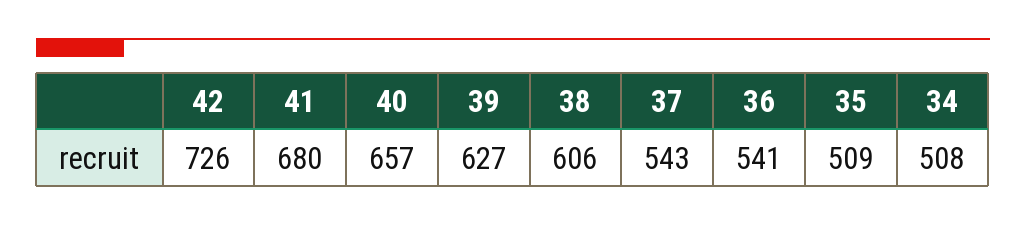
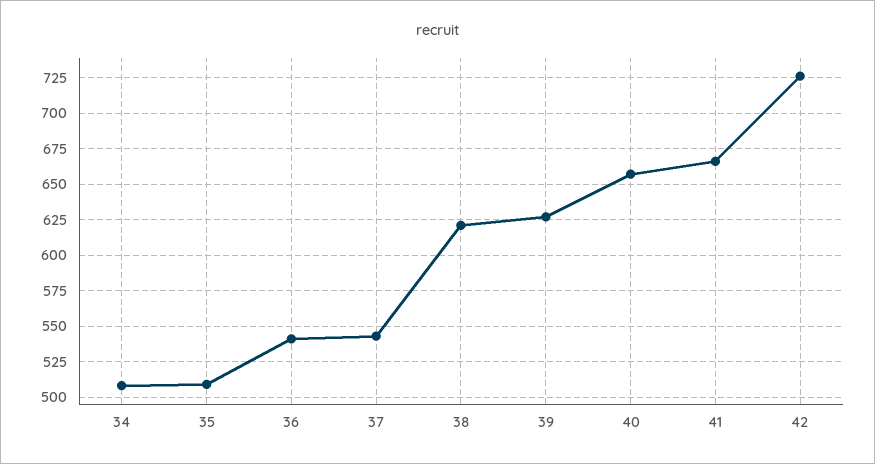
  {
    "42": 726,
-   "41": 680,
+   "41": 665,
    "40": 657,
    "39": 627,
-   "38": 606,
+   "38": 620,
    "37": 543,
    "36": 541,
    "35": 509,
    "34": 508
  }

